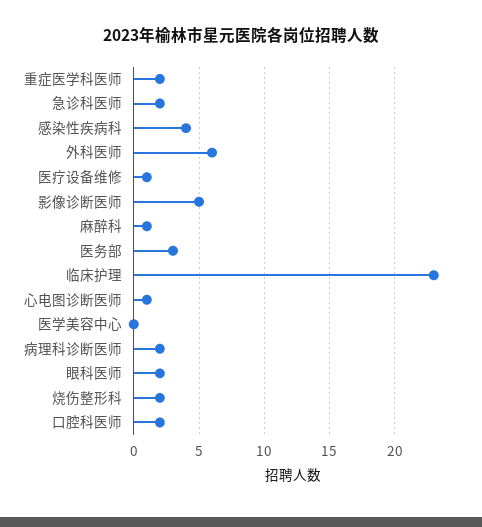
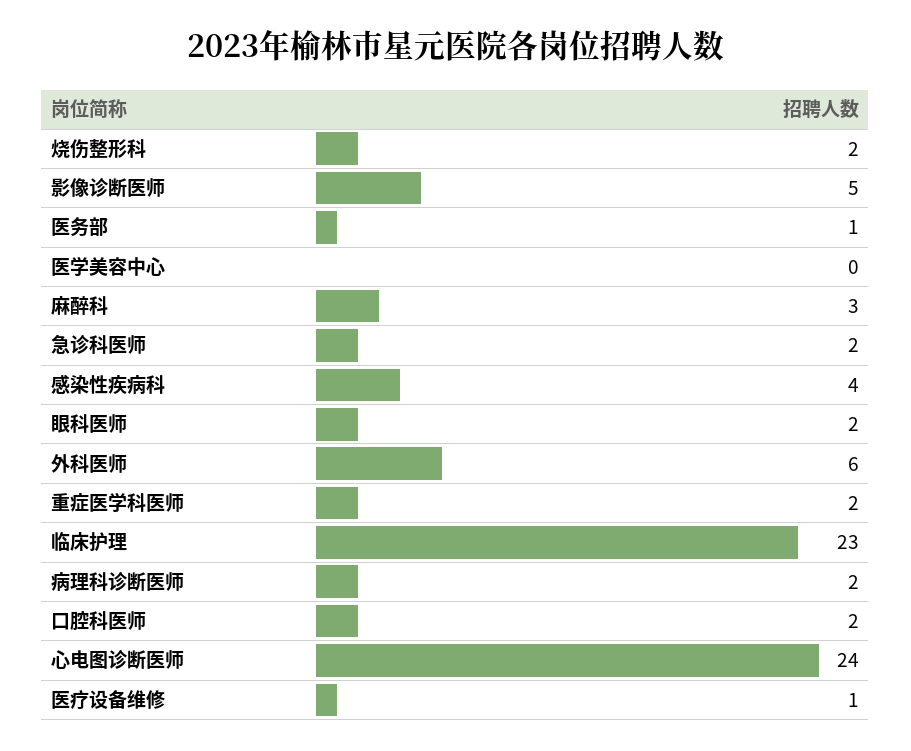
  {
    "重症医学科医师": 2,
    "急诊科医师": 2,
    "感染性疾病科": 4,
    "外科医师": 6,
    "医疗设备维修": 1,
    "影像诊断医师": 5,
-   "麻醉科": 1,
+   "麻醉科": 3,
-   "医务部": 3,
+   "医务部": 1,
    "临床护理": 23,
-   "心电图诊断医师": 1,
+   "心电图诊断医师": 24,
    "医学美容中心": 0,
    "病理科诊断医师": 2,
    "眼科医师": 2,
    "烧伤整形科": 2,
    "口腔科医师": 2
  }

